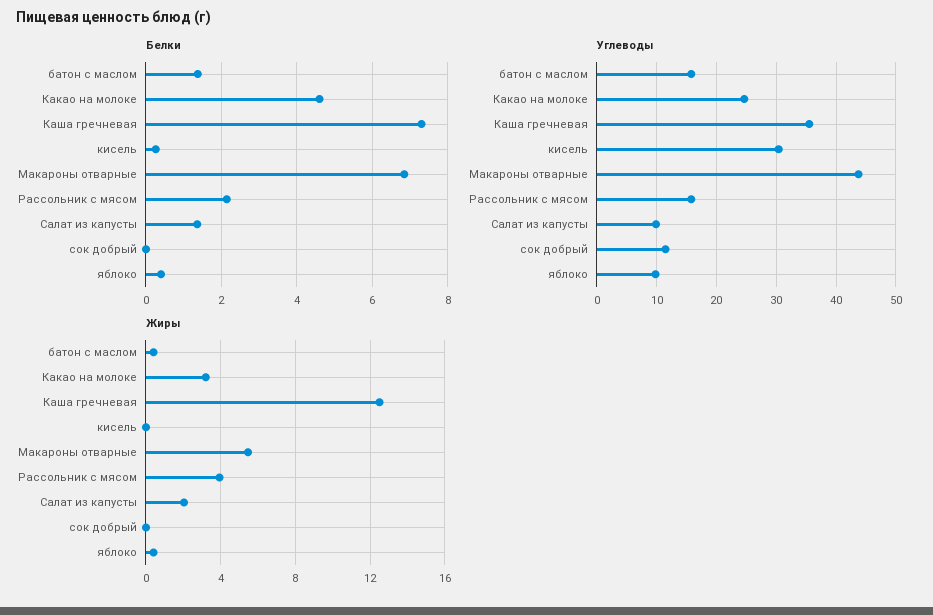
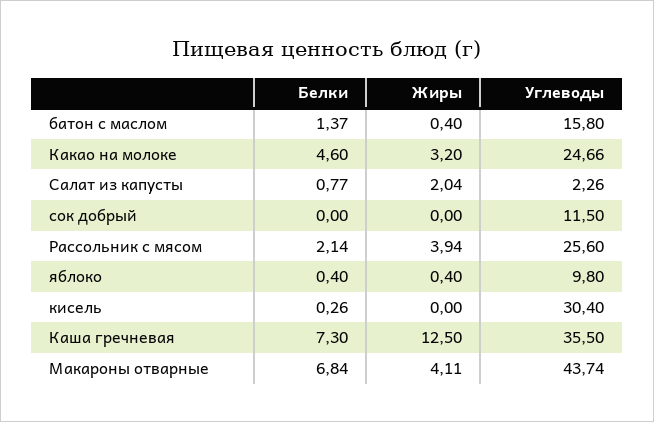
  {
    "Белки": {
      "батон с маслом": 1.37,
      "Какао на молоке": 4.6,
      "Каша гречневая": 7.3,
      "кисель": 0.26,
      "Макароны отварные": 6.84,
      "Рассольник с мясом": 2.14,
-     "Салат из капусты": 1.4,
+     "Салат из капусты": 0.77,
      "сок добрый": 0,
      "яблоко": 0.4
    },
    "Углеводы": {
      "батон с маслом": 15.8,
      "Какао на молоке": 24.66,
      "Каша гречневая": 35.5,
      "кисель": 30.4,
      "Макароны отварные": 43.74,
-     "Рассольник с мясом": 16,
+     "Рассольник с мясом": 25.6,
-     "Салат из капусты": 10,
+     "Салат из капусты": 2.26,
      "сок добрый": 11.5,
      "яблоко": 9.8
    },
    "Жиры": {
      "батон с маслом": 0.4,
      "Какао на молоке": 3.2,
      "Каша гречневая": 12.5,
      "кисель": 0,
-     "Макароны отварные": 5.5,
+     "Макароны отварные": 4.11,
      "Рассольник с мясом": 3.94,
      "Салат из капусты": 2.04,
      "сок добрый": 0,
      "яблоко": 0.4
    }
  }

